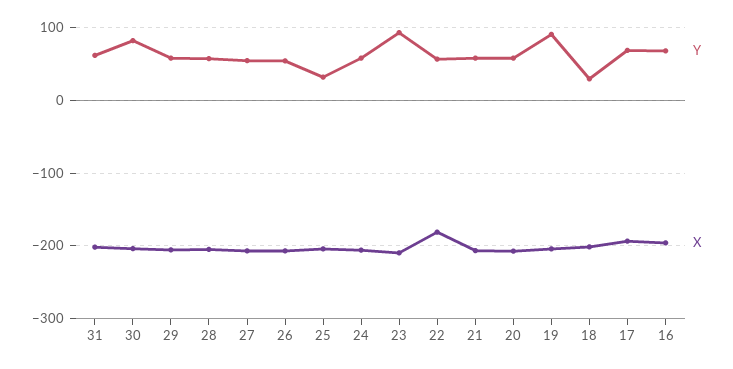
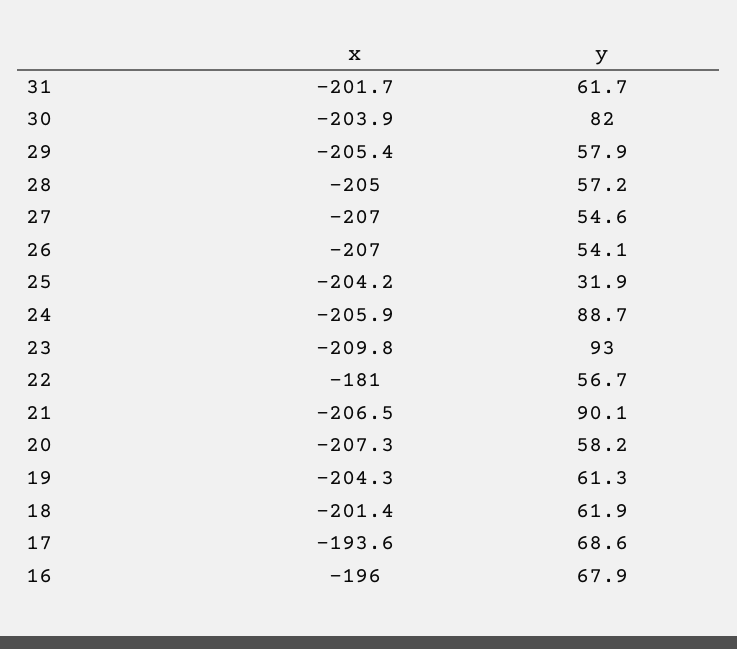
  {
    "Y": {
      "31": 61.7,
      "30": 82,
      "29": 57.9,
      "28": 57.2,
      "27": 54.6,
      "26": 54.1,
      "25": 31.9,
-     "24": 60,
+     "24": 88.7,
      "23": 93,
      "22": 56.7,
-     "21": 60,
+     "21": 90.1,
      "20": 58.2,
-     "19": 90,
+     "19": 61.3,
-     "18": 30,
+     "18": 61.9,
      "17": 68.6,
      "16": 67.9
    },
    "X": {
      "31": -201.7,
      "30": -203.9,
      "29": -205.4,
      "28": -205,
      "27": -207,
      "26": -207,
      "25": -204.2,
      "24": -205.9,
      "23": -209.8,
      "22": -181,
      "21": -206.5,
      "20": -207.3,
      "19": -204.3,
      "18": -201.4,
      "17": -193.6,
      "16": -196
    }
  }

